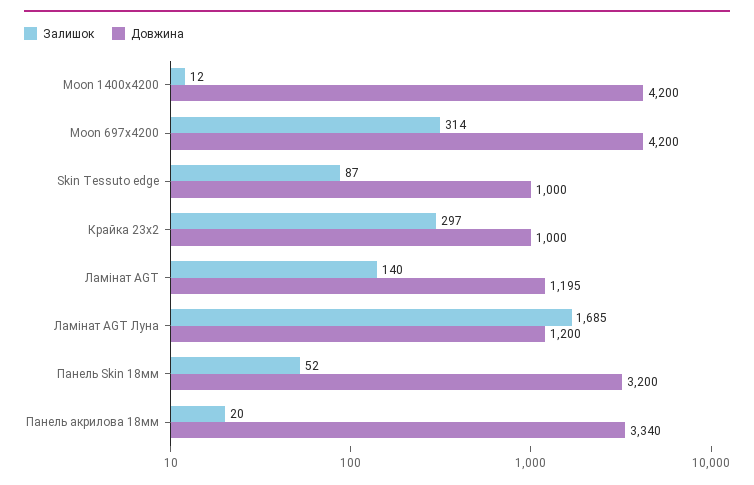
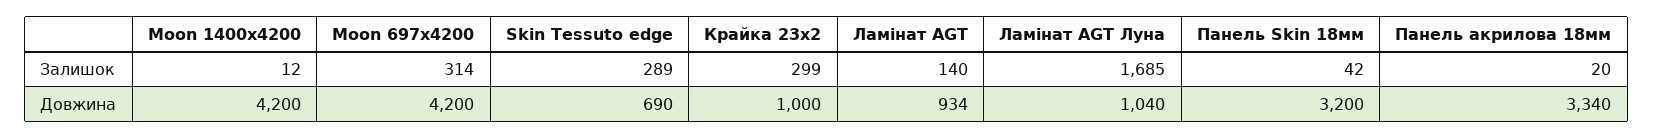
  {
    "Залишок": {
      "Moon 1400x4200": 12,
      "Moon 697x4200": 314,
-     "Skin Tessuto edge": 87,
+     "Skin Tessuto edge": 289,
-     "Крайка 23x2": 297,
+     "Крайка 23x2": 299,
      "Ламінат AGT": 140,
      "Ламінат AGT Луна": 1685,
-     "Панель Skin 18мм": 52,
+     "Панель Skin 18мм": 42,
      "Панель акрилова 18мм": 20
    },
    "Довжина": {
      "Moon 1400x4200": 4200,
      "Moon 697x4200": 4200,
-     "Skin Tessuto edge": 1000,
+     "Skin Tessuto edge": 690,
      "Крайка 23x2": 1000,
-     "Ламінат AGT": 1195,
+     "Ламінат AGT": 934,
-     "Ламінат AGT Луна": 1200,
+     "Ламінат AGT Луна": 1040,
      "Панель Skin 18мм": 3200,
      "Панель акрилова 18мм": 3340
    }
  }

